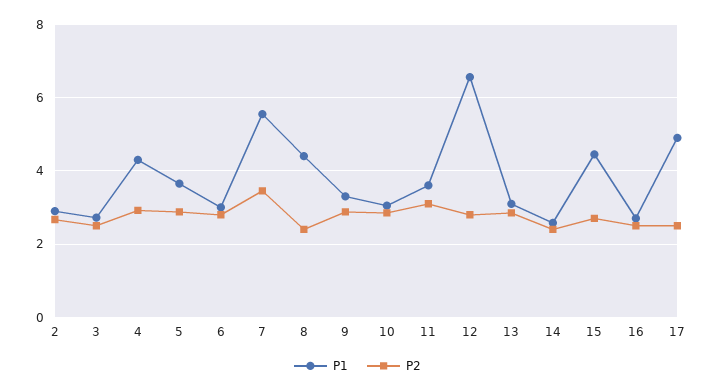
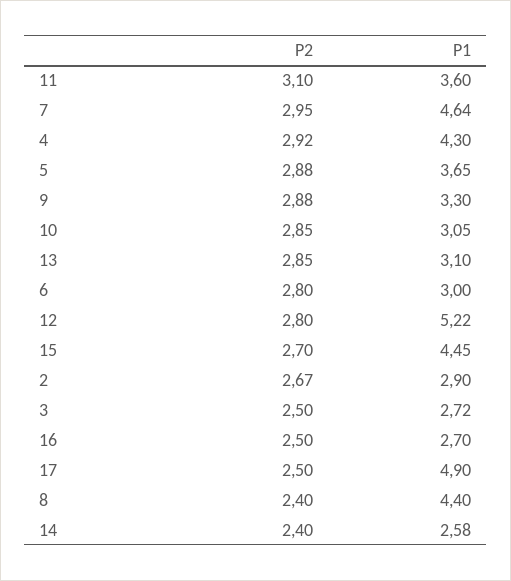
  {
    "P1": {
      "2": 2.9,
      "3": 2.72,
      "4": 4.3,
      "5": 3.65,
      "6": 3,
-     "7": 5.6,
+     "7": 4.64,
      "8": 4.4,
      "9": 3.3,
      "10": 3.05,
      "11": 3.6,
-     "12": 6.6,
+     "12": 5.22,
      "13": 3.1,
      "14": 2.58,
      "15": 4.45,
      "16": 2.7,
      "17": 4.9
    },
    "P2": {
      "2": 2.67,
      "3": 2.5,
      "4": 2.92,
      "5": 2.88,
      "6": 2.8,
-     "7": 3.4,
+     "7": 2.95,
      "8": 2.4,
      "9": 2.88,
      "10": 2.85,
      "11": 3.1,
      "12": 2.8,
      "13": 2.85,
      "14": 2.4,
      "15": 2.7,
      "16": 2.5,
      "17": 2.5
    }
  }

